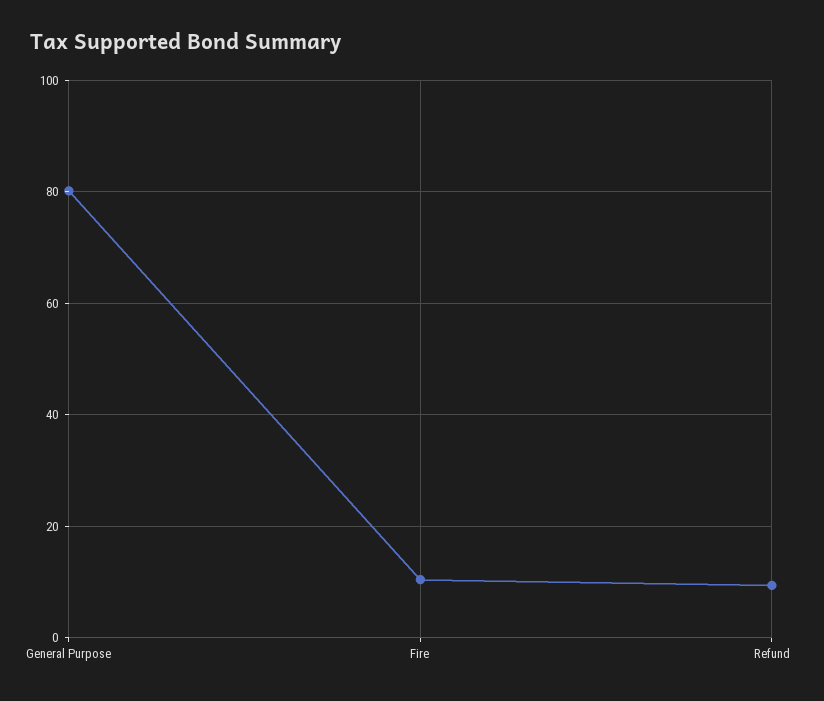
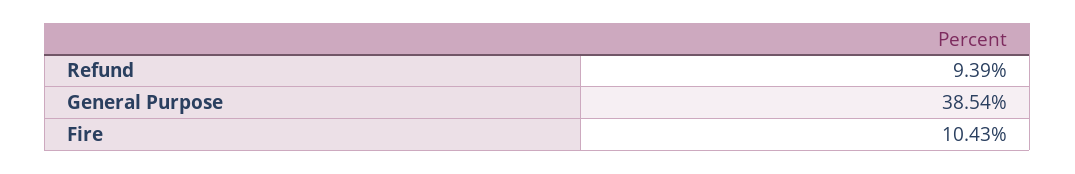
  {
-   "General Purpose": 80,
+   "General Purpose": 38.54,
    "Fire": 10.43,
    "Refund": 9.39
  }

